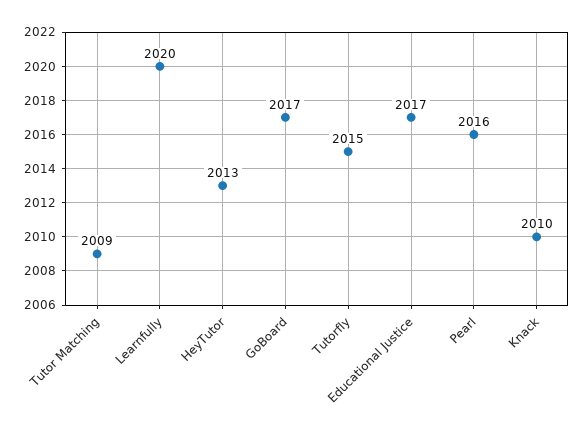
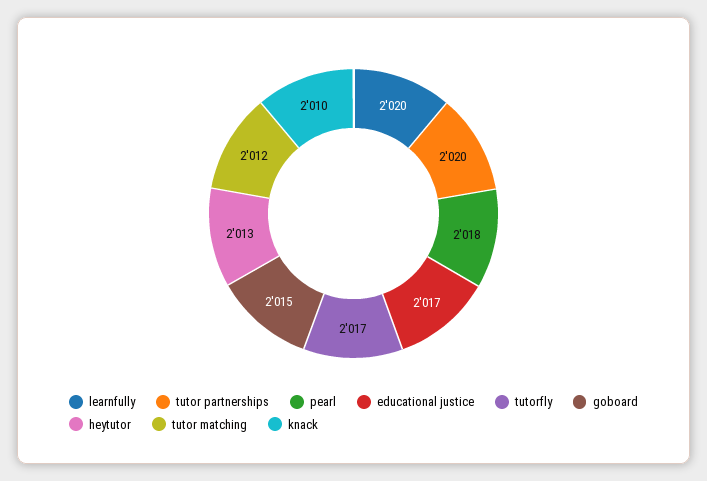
  {
-   "Tutor Matching": 2009,
+   "Tutor Matching": 2012,
    "Learnfully": 2020,
    "HeyTutor": 2013,
-   "GoBoard": 2017,
+   "GoBoard": 2015,
-   "Tutorfly": 2015,
+   "Tutorfly": 2017,
    "Educational Justice": 2017,
-   "Pearl": 2016,
+   "Pearl": 2018,
-   "Knack": 2010
+   "Knack": 2010,
+   "tutor partnerships": 2020
  }

